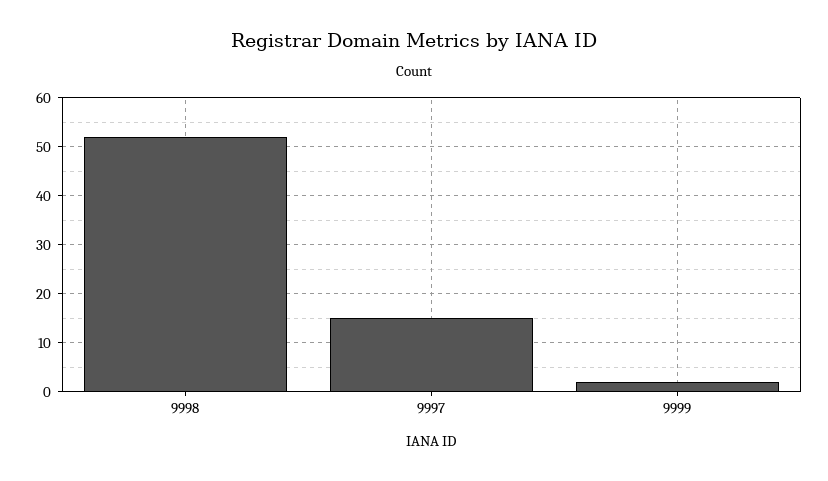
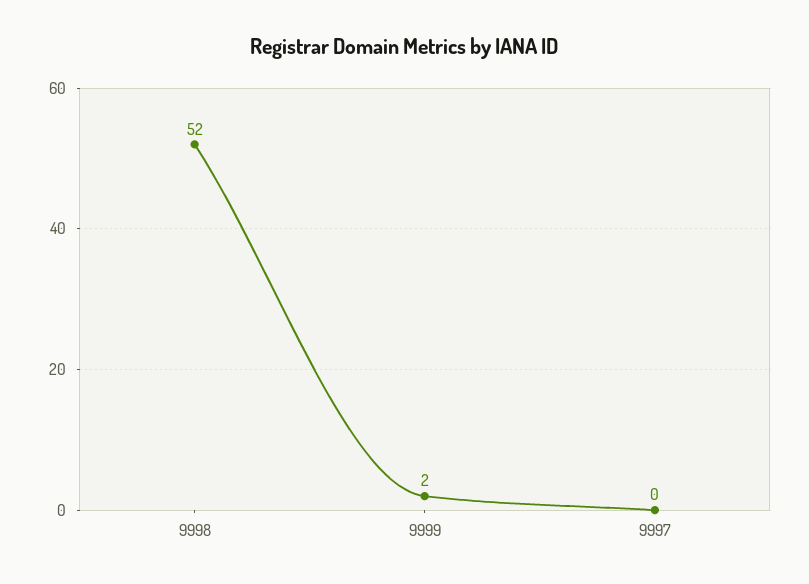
  {
    "9998": 52,
-   "9997": 15,
+   "9997": 0,
    "9999": 2
  }

